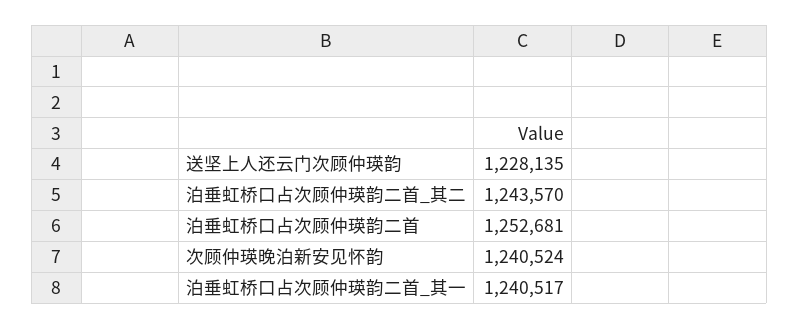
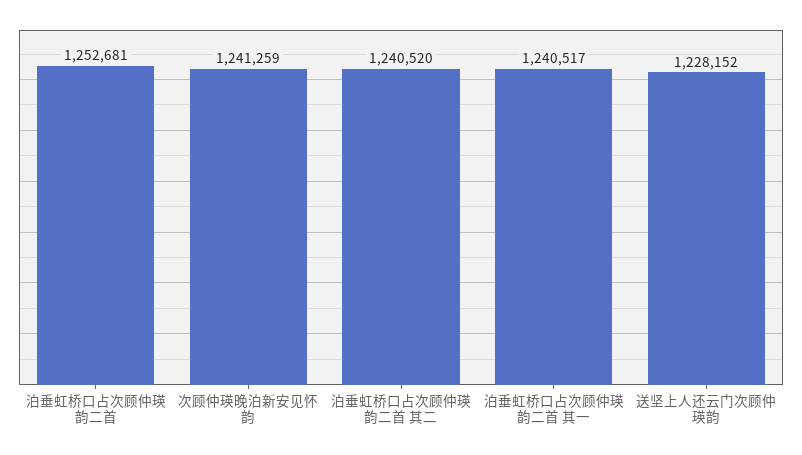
  {
-   "送坚上人还云门次顾仲瑛韵": 1228135,
+   "送坚上人还云门次顾仲瑛韵": 1228152,
-   "泊垂虹桥口占次顾仲瑛韵二首_其二": 1243570,
+   "泊垂虹桥口占次顾仲瑛韵二首_其二": 1240520,
    "泊垂虹桥口占次顾仲瑛韵二首": 1252681,
-   "次顾仲瑛晚泊新安见怀韵": 1240524,
+   "次顾仲瑛晚泊新安见怀韵": 1241259,
    "泊垂虹桥口占次顾仲瑛韵二首_其一": 1240517
  }

